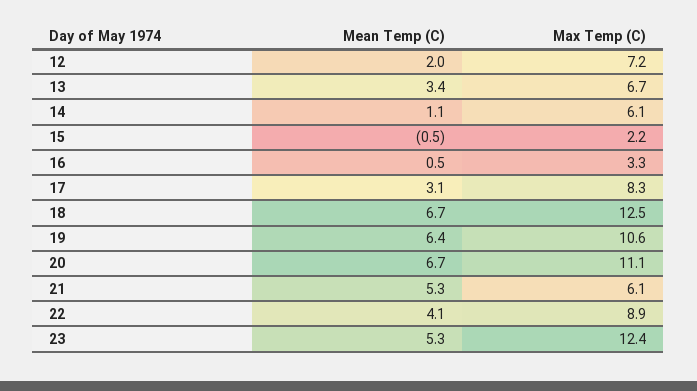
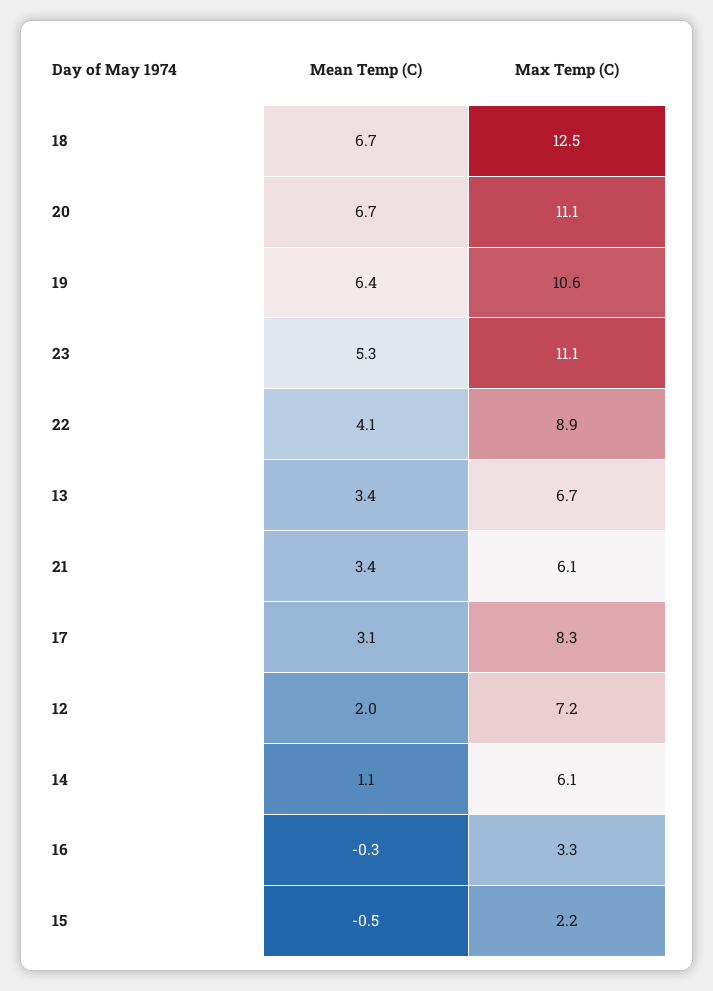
  {
    "Mean Temp (C)": {
      "12": 2,
      "13": 3.4,
      "14": 1.1,
      "15": -0.5,
-     "16": 0.5,
+     "16": -0.3,
      "17": 3.1,
      "18": 6.7,
      "19": 6.4,
      "20": 6.7,
-     "21": 5.3,
+     "21": 3.4,
      "22": 4.1,
      "23": 5.3
    },
    "Max Temp (C)": {
      "12": 7.2,
      "13": 6.7,
      "14": 6.1,
      "15": 2.2,
      "16": 3.3,
      "17": 8.3,
      "18": 12.5,
      "19": 10.6,
      "20": 11.1,
      "21": 6.1,
      "22": 8.9,
-     "23": 12.4
+     "23": 11.1
    }
  }

